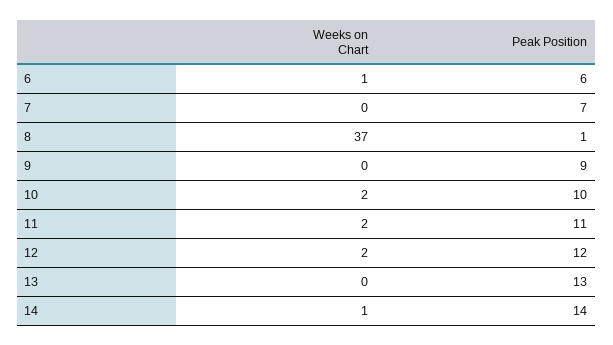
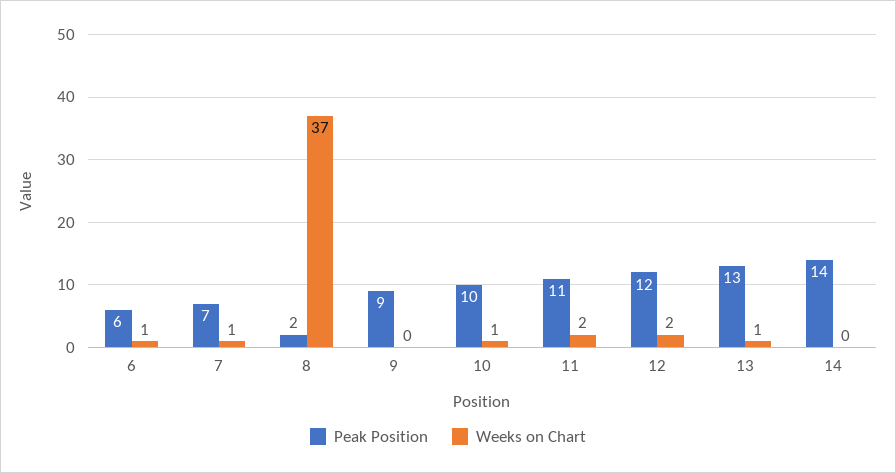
  {
    "Weeks on Chart": {
      "6": 1,
-     "7": 0,
+     "7": 1,
      "8": 37,
      "9": 0,
-     "10": 2,
+     "10": 1,
      "11": 2,
      "12": 2,
-     "13": 0,
+     "13": 1,
-     "14": 1
+     "14": 0
    },
    "Peak Position": {
      "6": 6,
      "7": 7,
-     "8": 1,
+     "8": 2,
      "9": 9,
      "10": 10,
      "11": 11,
      "12": 12,
      "13": 13,
      "14": 14
    }
  }

